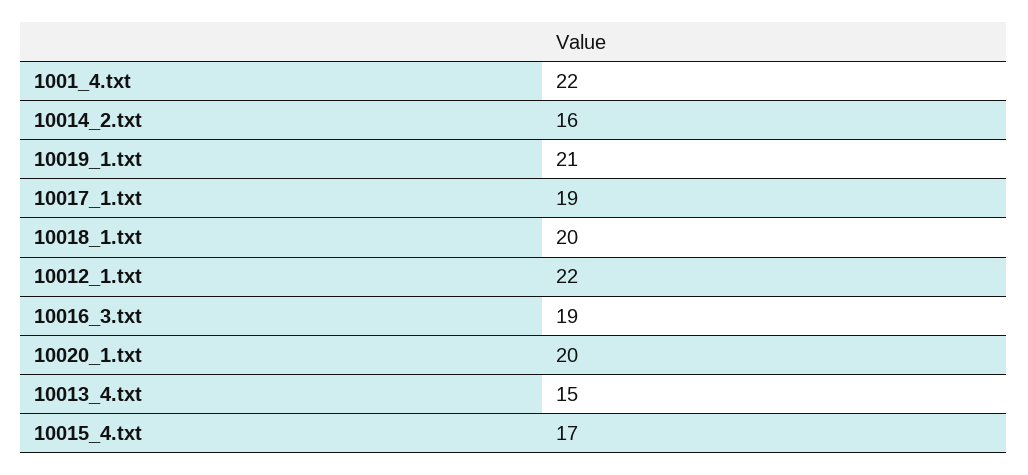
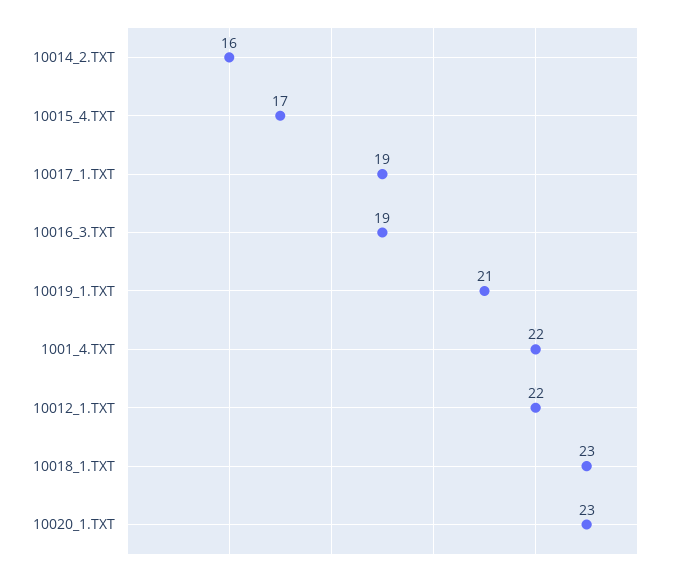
  {
    "1001_4.txt": 22,
    "10014_2.txt": 16,
    "10019_1.txt": 21,
    "10017_1.txt": 19,
-   "10018_1.txt": 20,
+   "10018_1.txt": 23,
    "10012_1.txt": 22,
    "10016_3.txt": 19,
-   "10020_1.txt": 20,
+   "10020_1.txt": 23,
-   "10013_4.txt": 15,
    "10015_4.txt": 17
  }

